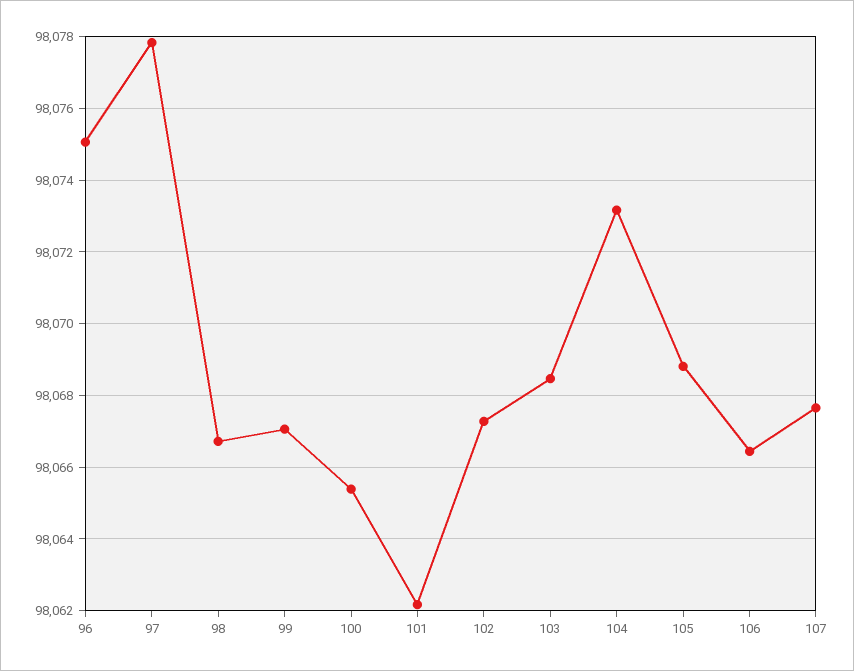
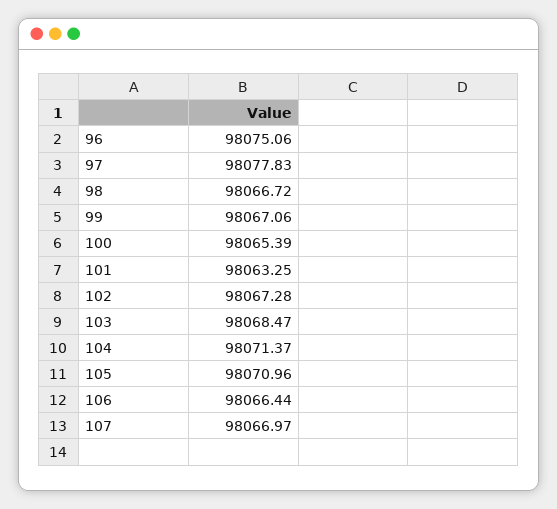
  {
    "96": 98075.06,
    "97": 98077.83,
    "98": 98066.72,
    "99": 98067.06,
    "100": 98065.39,
-   "101": 98062.2,
+   "101": 98063.25,
    "102": 98067.28,
    "103": 98068.47,
-   "104": 98073.2,
+   "104": 98071.37,
-   "105": 98068.8,
+   "105": 98070.96,
    "106": 98066.44,
-   "107": 98067.6
+   "107": 98066.97
  }

